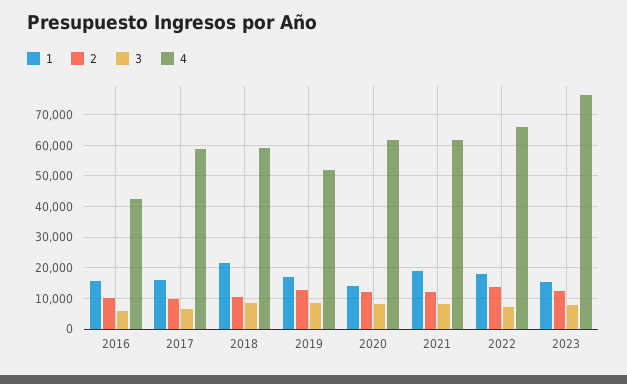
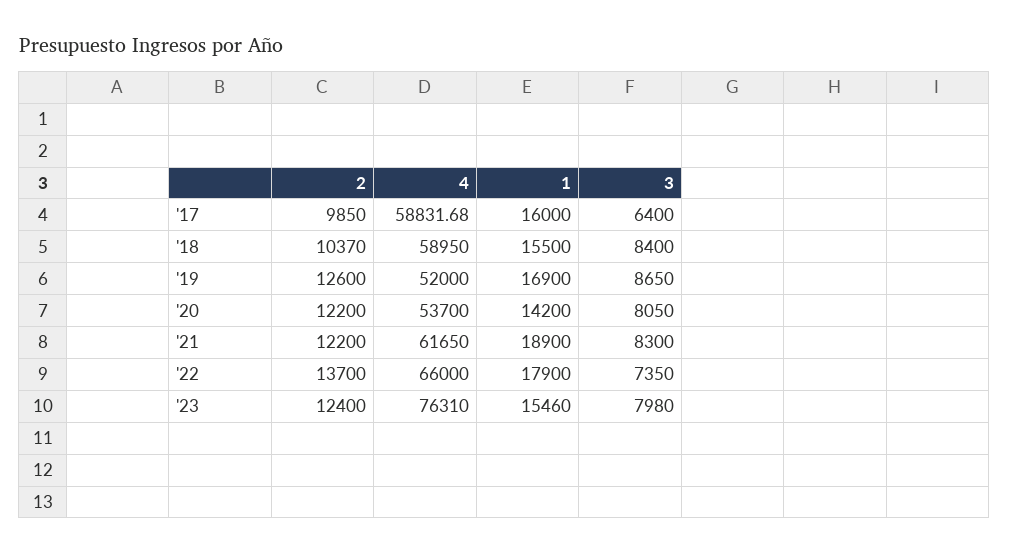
  {
    "1": {
-     "2016": 16000,
      "2017": 16000,
-     "2018": 22000,
+     "2018": 15500,
      "2019": 16900,
      "2020": 14200,
      "2021": 18900,
      "2022": 17900,
      "2023": 15460
    },
    "2": {
-     "2016": 10000,
      "2017": 9850,
      "2018": 10370,
      "2019": 12600,
      "2020": 12200,
      "2021": 12200,
      "2022": 13700,
      "2023": 12400
    },
    "3": {
-     "2016": 6000,
      "2017": 6400,
      "2018": 8400,
      "2019": 8650,
      "2020": 8050,
      "2021": 8300,
      "2022": 7350,
      "2023": 7980
    },
    "4": {
-     "2016": 42000,
      "2017": 58831.68,
      "2018": 58950,
      "2019": 52000,
-     "2020": 62000,
+     "2020": 53700,
      "2021": 61650,
      "2022": 66000,
      "2023": 76310
    }
  }

